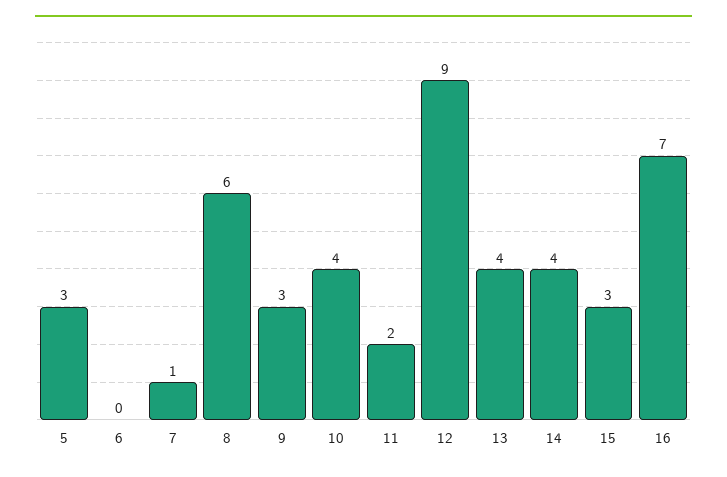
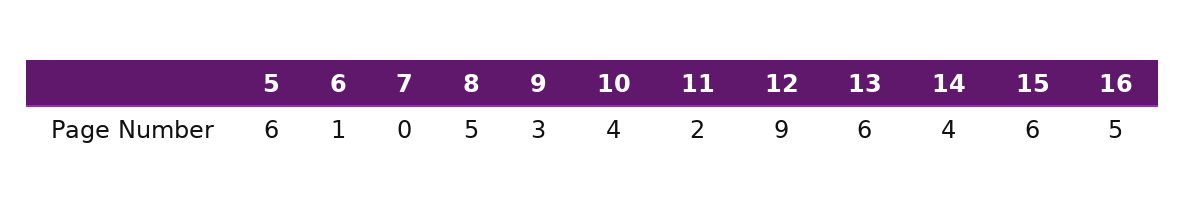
  {
-   "5": 3,
+   "5": 6,
-   "6": 0,
+   "6": 1,
-   "7": 1,
+   "7": 0,
-   "8": 6,
+   "8": 5,
    "9": 3,
    "10": 4,
    "11": 2,
    "12": 9,
-   "13": 4,
+   "13": 6,
    "14": 4,
-   "15": 3,
+   "15": 6,
-   "16": 7
+   "16": 5
  }

